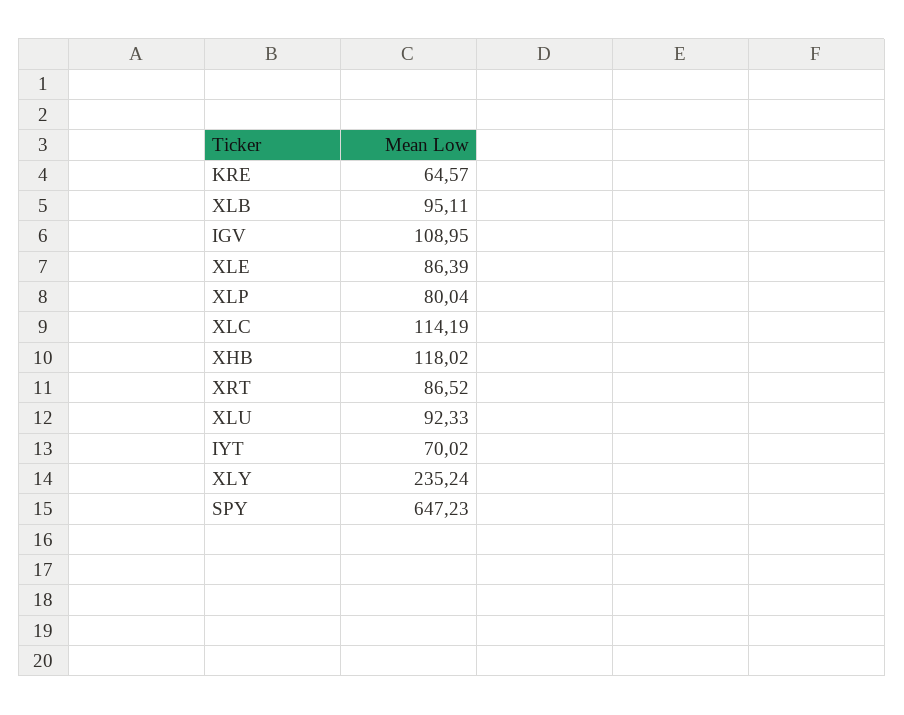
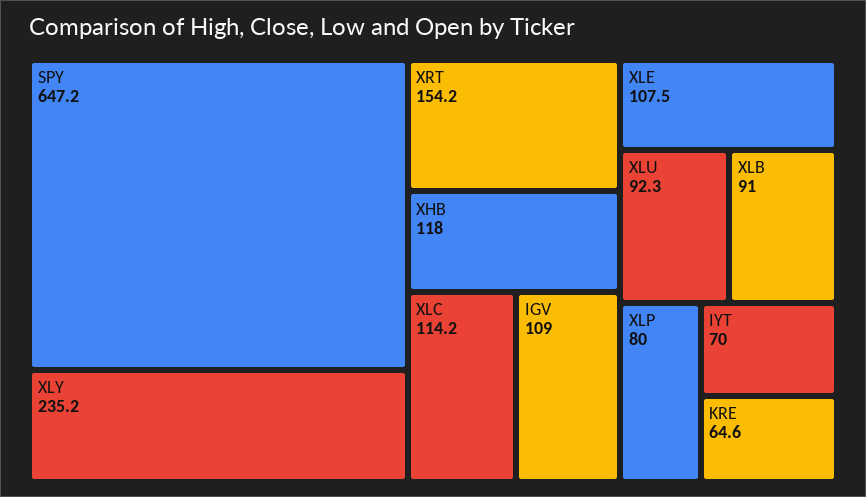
  {
    "KRE": 64.57,
-   "XLB": 95.11,
+   "XLB": 91,
    "IGV": 108.95,
-   "XLE": 86.39,
+   "XLE": 107.5,
    "XLP": 80.04,
    "XLC": 114.19,
    "XHB": 118.02,
-   "XRT": 86.52,
+   "XRT": 154.2,
    "XLU": 92.33,
    "IYT": 70.02,
    "XLY": 235.24,
    "SPY": 647.23
  }

